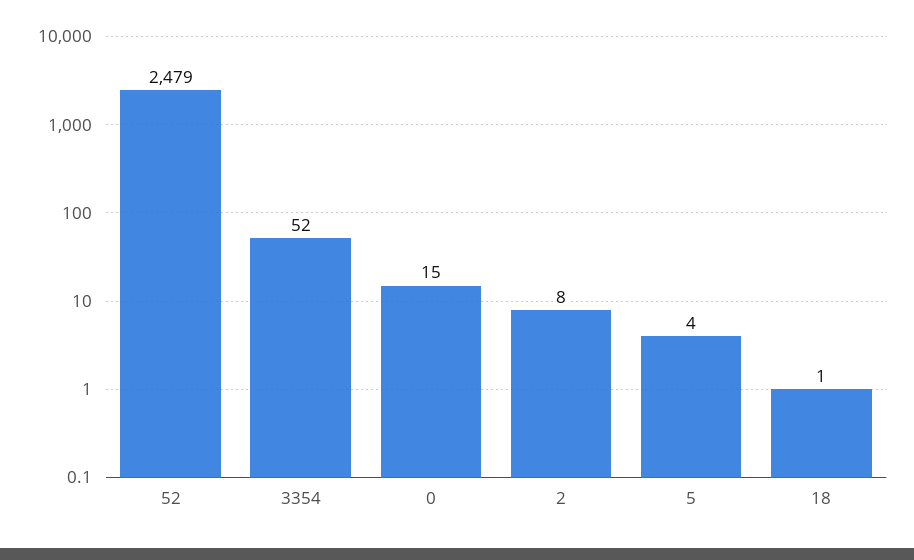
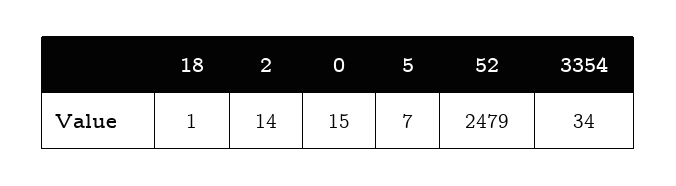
  {
    "52": 2479,
-   "3354": 52,
+   "3354": 34,
    "0": 15,
-   "2": 8,
+   "2": 14,
-   "5": 4,
+   "5": 7,
    "18": 1
  }

